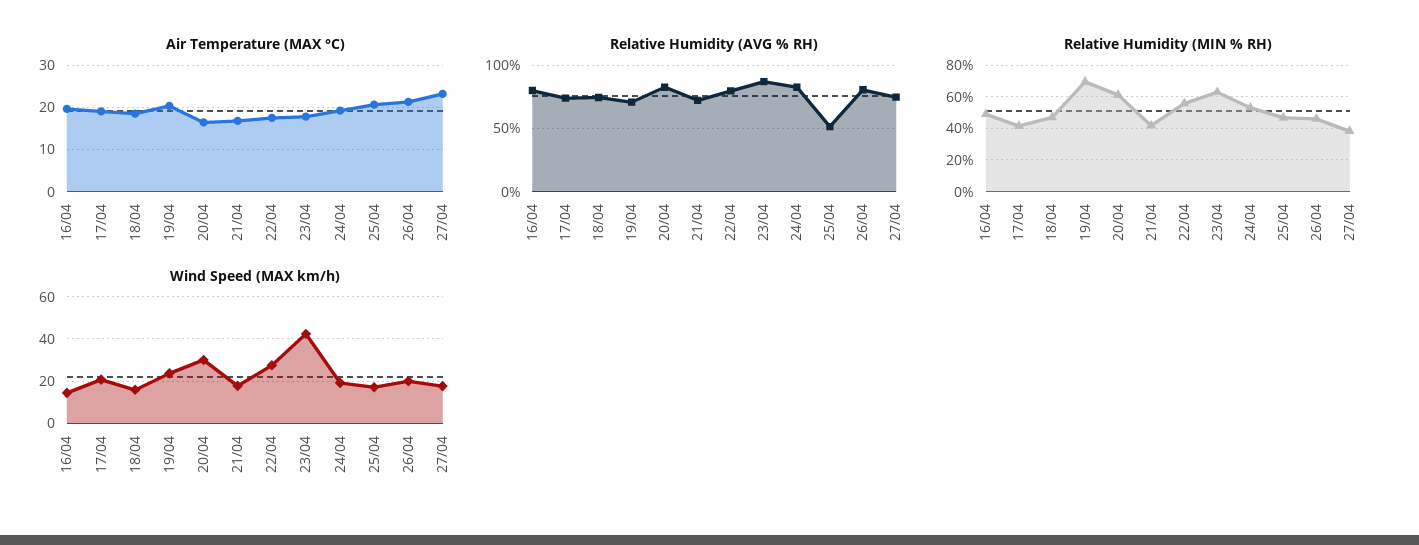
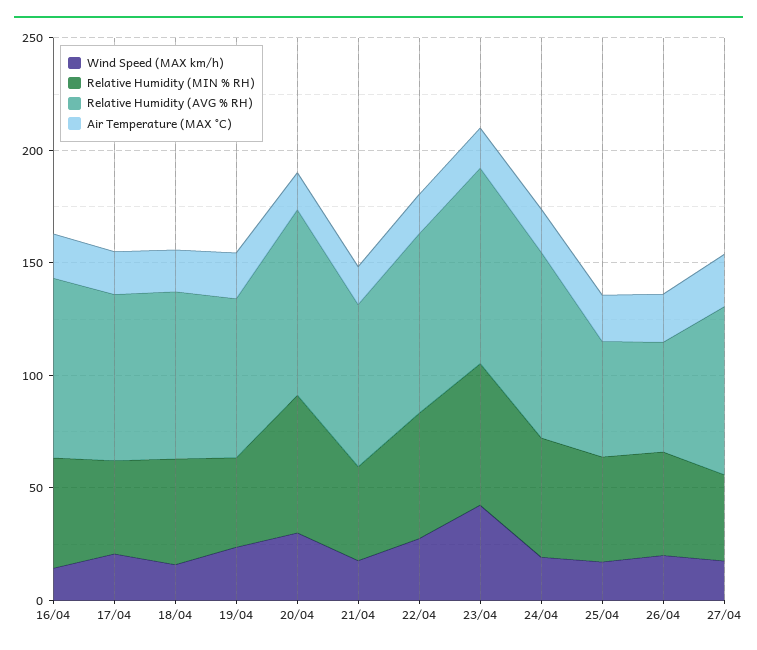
  {
    "Air Temperature (MAX °C)": {
      "16/04": 20,
      "17/04": 20,
      "18/04": 18,
      "19/04": 20,
      "20/04": 16,
      "21/04": 16,
      "22/04": 18,
      "23/04": 18,
      "24/04": 20,
      "25/04": 20,
      "26/04": 22,
      "27/04": 24
    },
    "Relative Humidity (AVG % RH)": {
      "16/04": 80,
      "17/04": 75,
      "18/04": 75,
      "19/04": 70,
      "20/04": 85,
      "21/04": 70,
      "22/04": 80,
      "23/04": 85,
      "24/04": 85,
      "25/04": 50,
-     "26/04": 80,
+     "26/04": 50,
      "27/04": 75
    },
    "Relative Humidity (MIN % RH)": {
      "16/04": 50,
      "17/04": 40,
      "18/04": 45,
-     "19/04": 70,
+     "19/04": 40,
      "20/04": 60,
      "21/04": 40,
      "22/04": 55,
      "23/04": 65,
      "24/04": 55,
      "25/04": 45,
      "26/04": 45,
      "27/04": 40
    },
    "Wind Speed (MAX km/h)": {
      "16/04": 15,
      "17/04": 20,
      "18/04": 15,
      "19/04": 25,
      "20/04": 30,
      "21/04": 20,
      "22/04": 25,
      "23/04": 40,
      "24/04": 20,
      "25/04": 15,
      "26/04": 20,
      "27/04": 20
    }
  }

